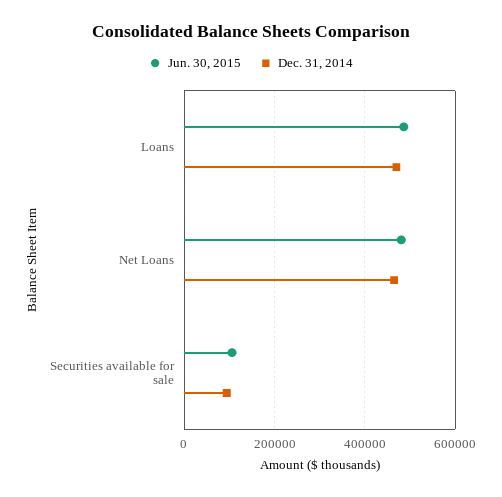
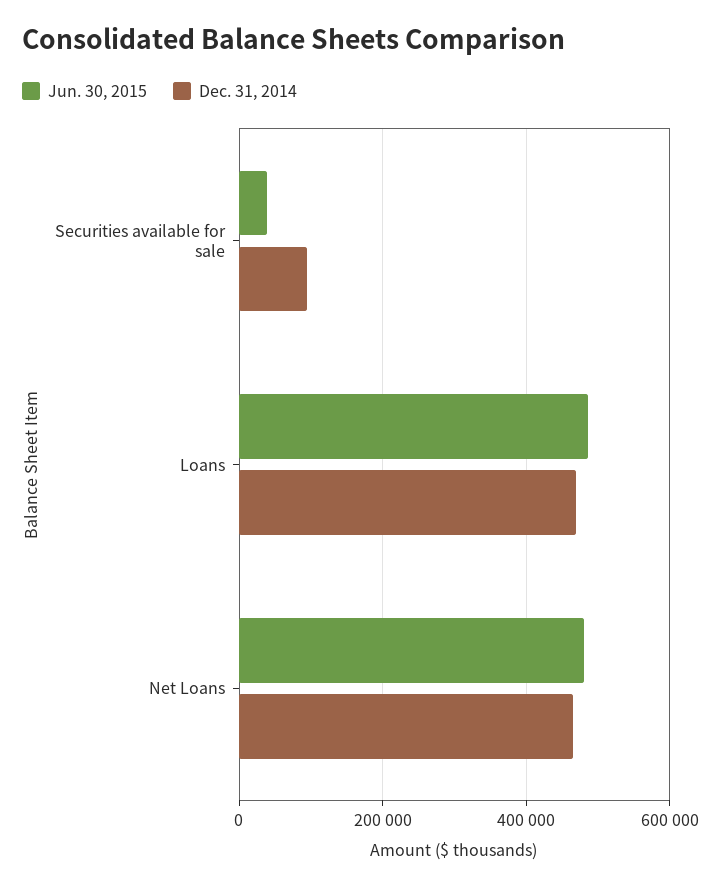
  {
    "Jun. 30, 2015": {
      "Loans": 480000,
      "Net Loans": 480000,
-     "Securities available for sale": 100000
+     "Securities available for sale": 40000
    },
    "Dec. 31, 2014": {
      "Loans": 460000,
      "Net Loans": 460000,
      "Securities available for sale": 100000
    }
  }

